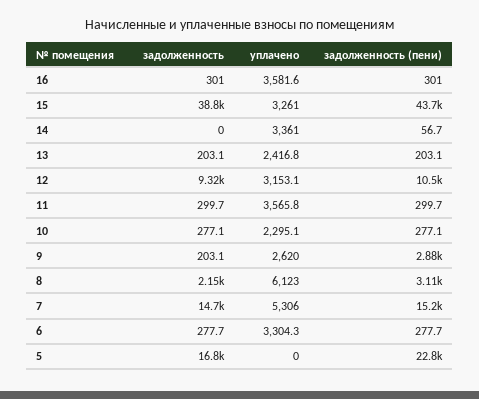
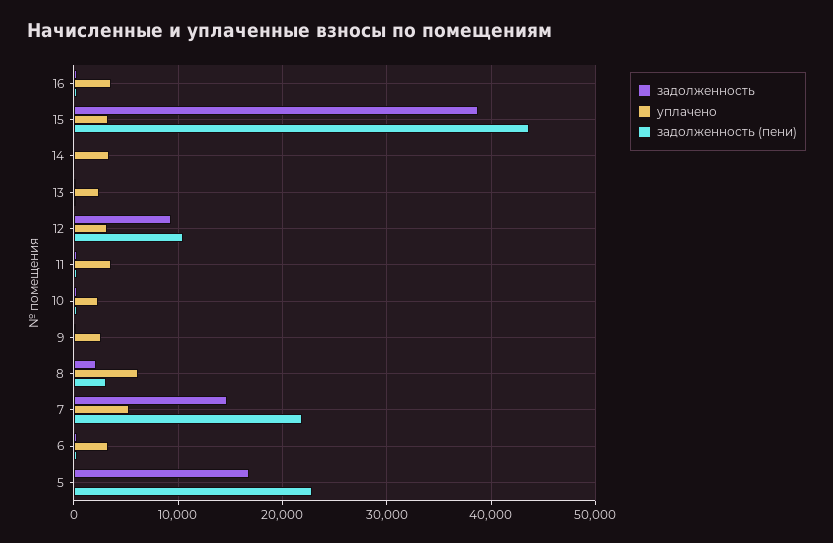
  {
    "задолженность": {
      "16": 301,
      "15": 38800,
      "14": 0,
      "13": 203.1,
      "12": 9320,
      "11": 299.7,
      "10": 277.1,
      "9": 203.1,
      "8": 2150,
      "7": 14700,
      "6": 277.7,
      "5": 16800
    },
    "уплачено": {
      "16": 3581.6,
      "15": 3261,
      "14": 3361,
      "13": 2416.8,
      "12": 3153.1,
      "11": 3565.8,
      "10": 2295.1,
      "9": 2620,
      "8": 6123,
      "7": 5306,
      "6": 3304.3,
      "5": 0
    },
    "задолженность (пени)": {
      "16": 301,
      "15": 43700,
      "14": 56.7,
      "13": 203.1,
      "12": 10500,
      "11": 299.7,
      "10": 277.1,
-     "9": 2880,
+     "9": 0,
      "8": 3110,
-     "7": 15200,
+     "7": 22000,
      "6": 277.7,
      "5": 22800
    }
  }

